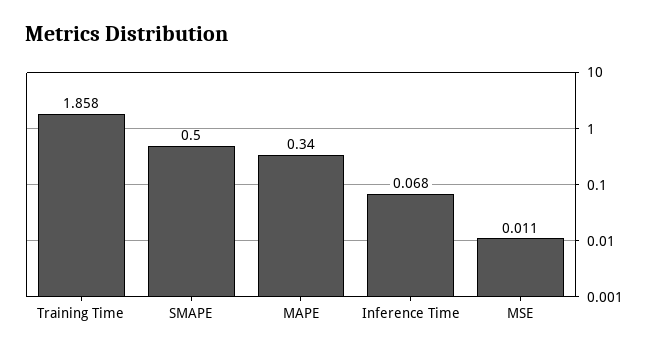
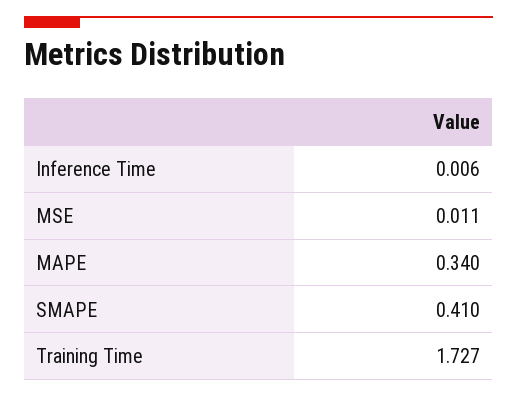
  {
-   "Training Time": 1.858,
+   "Training Time": 1.727,
-   "SMAPE": 0.5,
+   "SMAPE": 0.41,
    "MAPE": 0.34,
-   "Inference Time": 0.068,
+   "Inference Time": 0.006,
    "MSE": 0.011
  }

